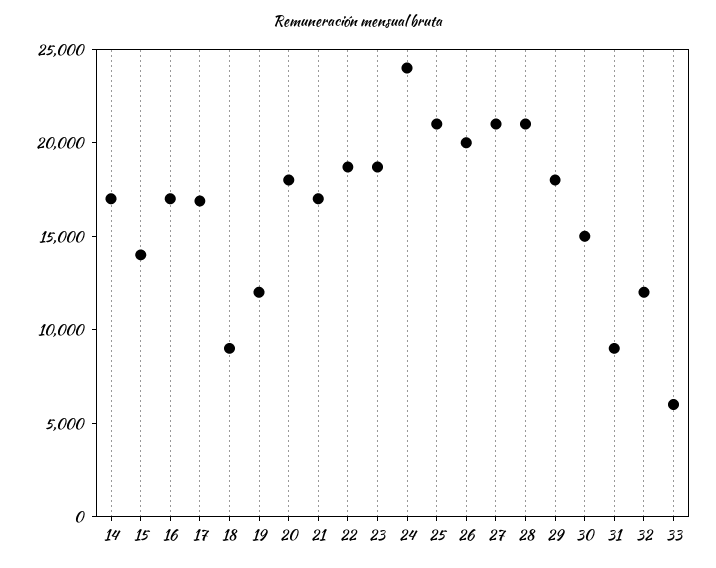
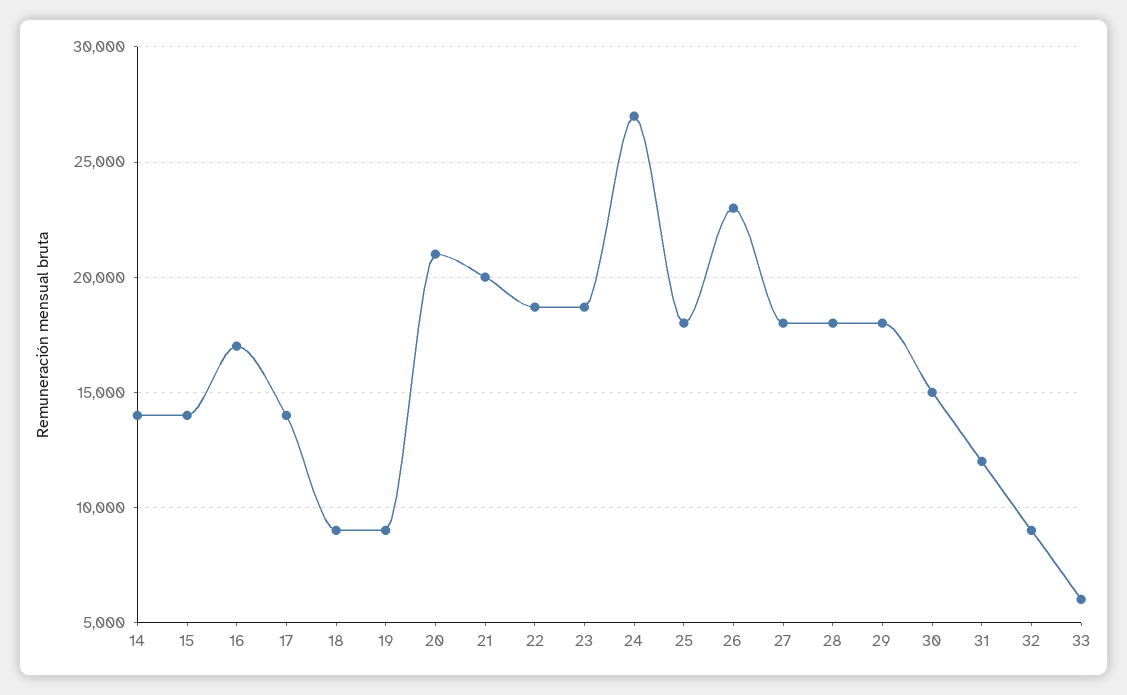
  {
-   "14": 17000,
+   "14": 14000,
    "15": 14000,
    "16": 17000,
-   "17": 17000,
+   "17": 14000,
    "18": 9000,
-   "19": 12000,
+   "19": 9000,
-   "20": 18000,
+   "20": 21000,
-   "21": 17000,
+   "21": 20000,
    "22": 18500,
    "23": 18500,
-   "24": 24000,
+   "24": 27000,
-   "25": 21000,
+   "25": 18000,
-   "26": 20000,
+   "26": 23000,
-   "27": 21000,
+   "27": 18000,
-   "28": 21000,
+   "28": 18000,
    "29": 18000,
    "30": 15000,
-   "31": 9000,
+   "31": 12000,
-   "32": 12000,
+   "32": 9000,
    "33": 6000
  }

